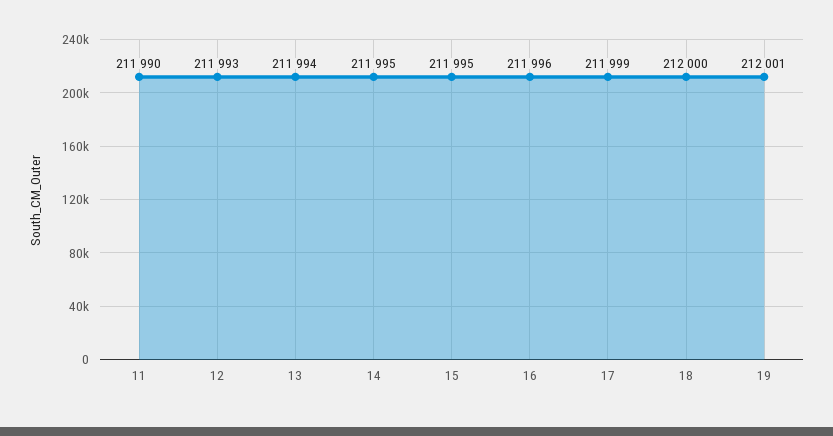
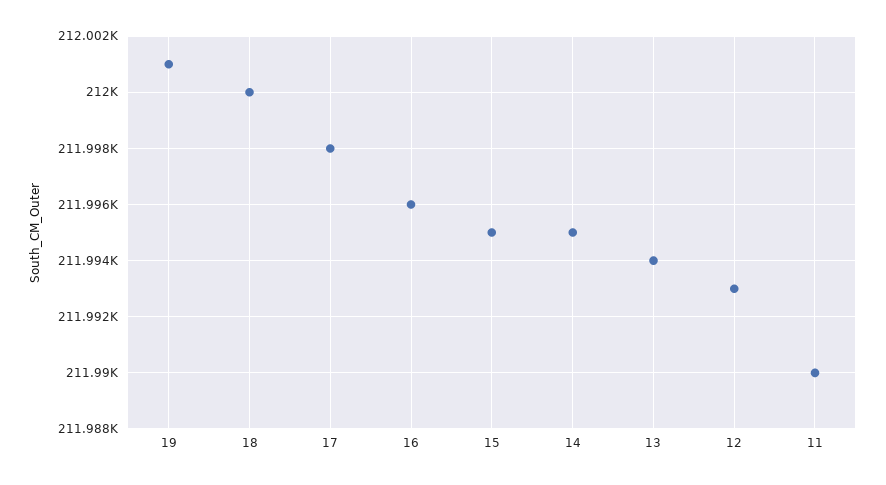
  {
    "11": 211990,
    "12": 211993,
    "13": 211994,
    "14": 211995,
    "15": 211995,
    "16": 211996,
-   "17": 211999,
+   "17": 211998,
    "18": 212000,
    "19": 212001
  }

